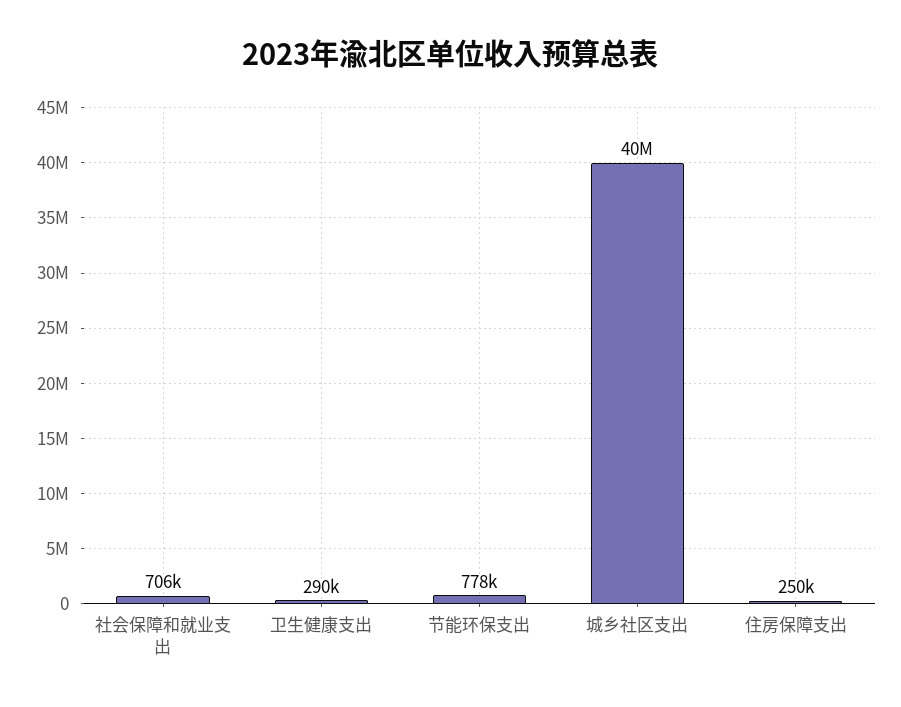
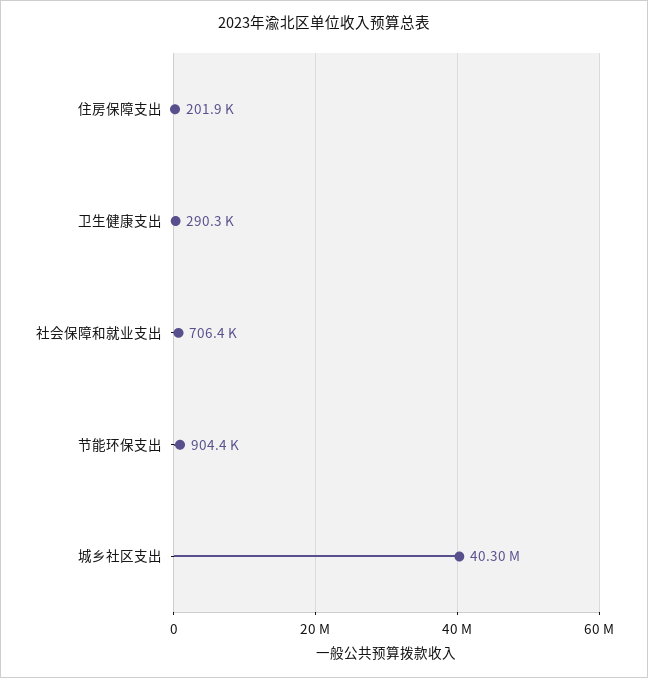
  {
    "社会保障和就业支出": 706400,
    "卫生健康支出": 290300,
-   "节能环保支出": 778000,
+   "节能环保支出": 904400,
    "城乡社区支出": 40300000,
-   "住房保障支出": 250000
+   "住房保障支出": 201900
  }

